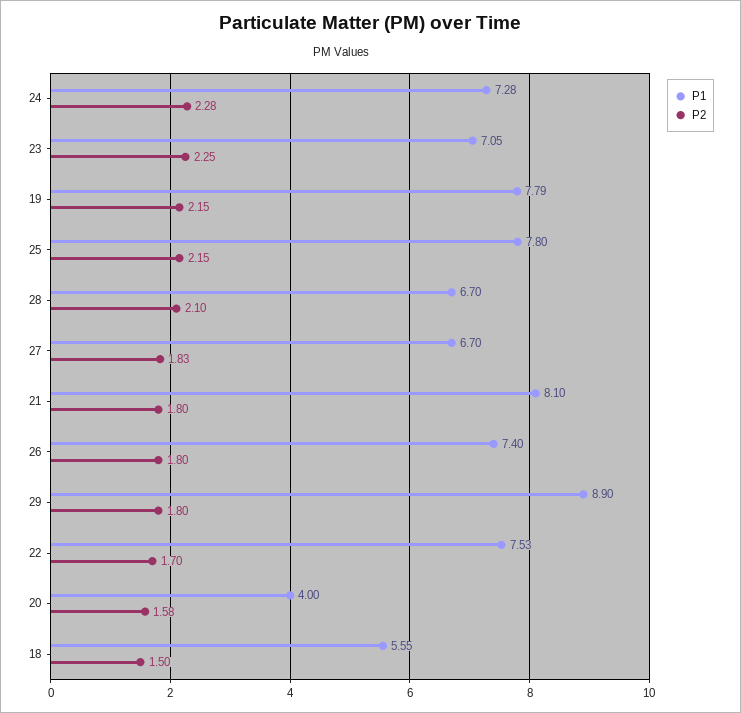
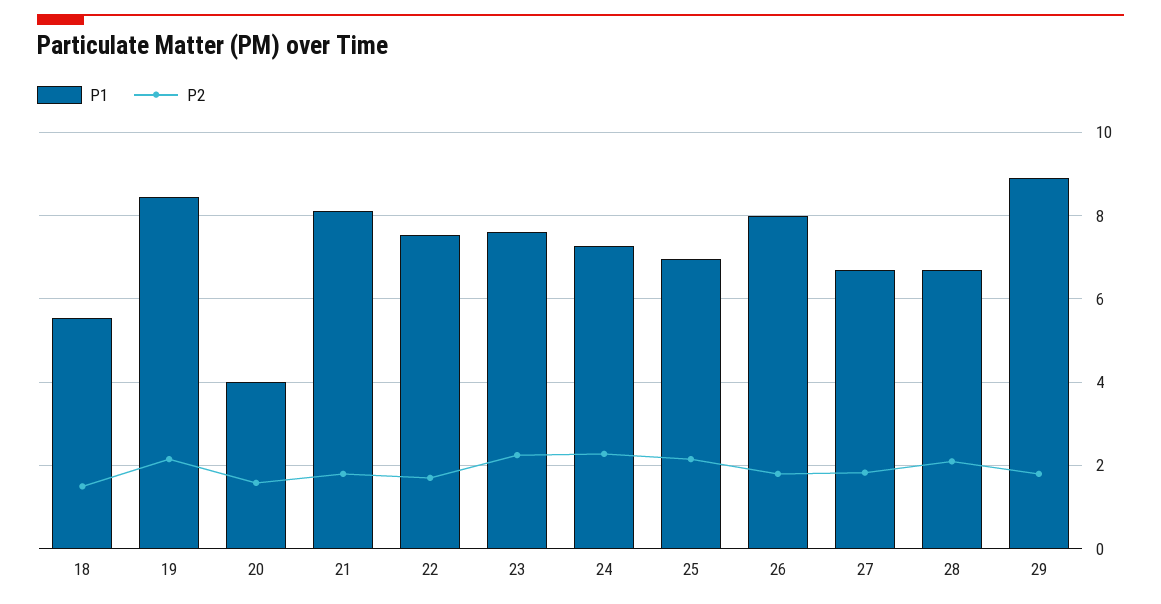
  {
    "P1": {
      "24": 7.28,
-     "23": 7.05,
+     "23": 7.6,
-     "19": 7.79,
+     "19": 8.4,
-     "25": 7.8,
+     "25": 7,
      "28": 6.7,
      "27": 6.7,
      "21": 8.1,
-     "26": 7.4,
+     "26": 8,
      "29": 8.9,
      "22": 7.53,
      "20": 4,
      "18": 5.55
    },
    "P2": {
      "24": 2.28,
      "23": 2.25,
      "19": 2.15,
      "25": 2.15,
      "28": 2.1,
      "27": 1.83,
      "21": 1.8,
      "26": 1.8,
      "29": 1.8,
      "22": 1.7,
      "20": 1.58,
      "18": 1.5
    }
  }

